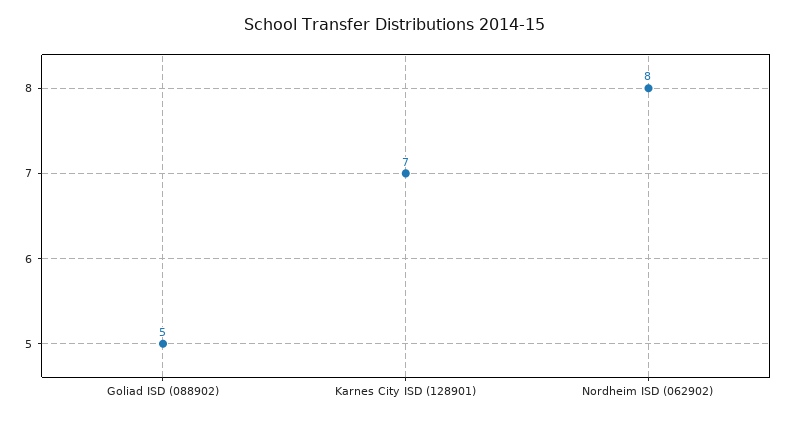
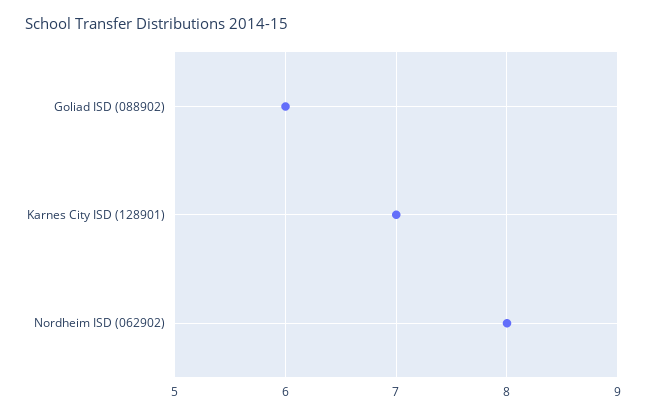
  {
-   "Goliad ISD (088902)": 5,
+   "Goliad ISD (088902)": 6,
    "Karnes City ISD (128901)": 7,
    "Nordheim ISD (062902)": 8
  }

